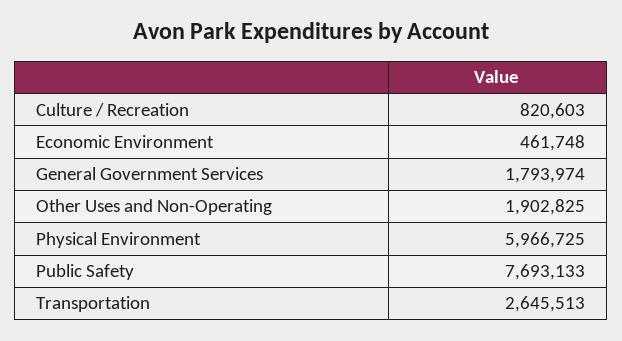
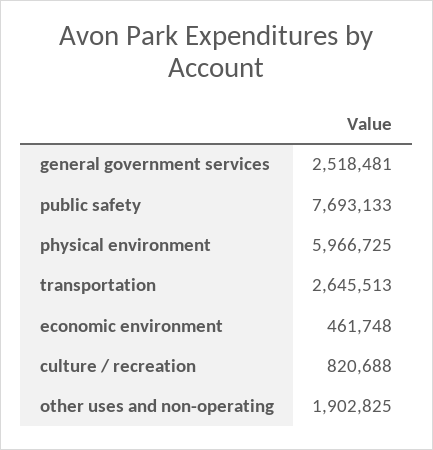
  {
-   "Culture / Recreation": 820603,
+   "Culture / Recreation": 820688,
    "Economic Environment": 461748,
-   "General Government Services": 1793974,
+   "General Government Services": 2518481,
    "Other Uses and Non-Operating": 1902825,
    "Physical Environment": 5966725,
    "Public Safety": 7693133,
    "Transportation": 2645513
  }

